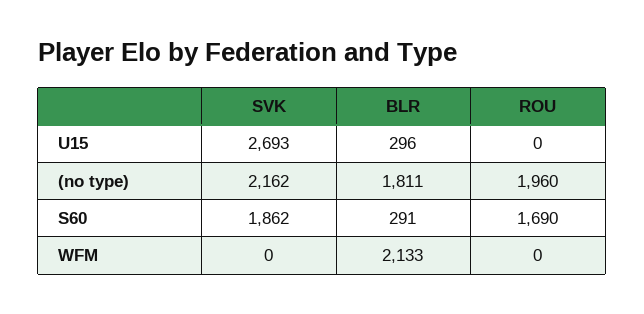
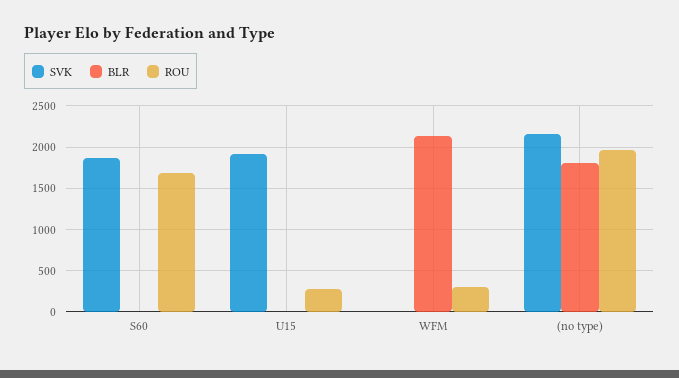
  {
    "SVK": {
-     "U15": 2693,
+     "U15": 1900,
      "(no type)": 2162,
      "S60": 1862,
      "WFM": 0
    },
    "BLR": {
-     "U15": 296,
+     "U15": 0,
      "(no type)": 1811,
-     "S60": 291,
+     "S60": 0,
      "WFM": 2133
    },
    "ROU": {
-     "U15": 0,
+     "U15": 300,
      "(no type)": 1960,
      "S60": 1690,
-     "WFM": 0
+     "WFM": 300
    }
  }

